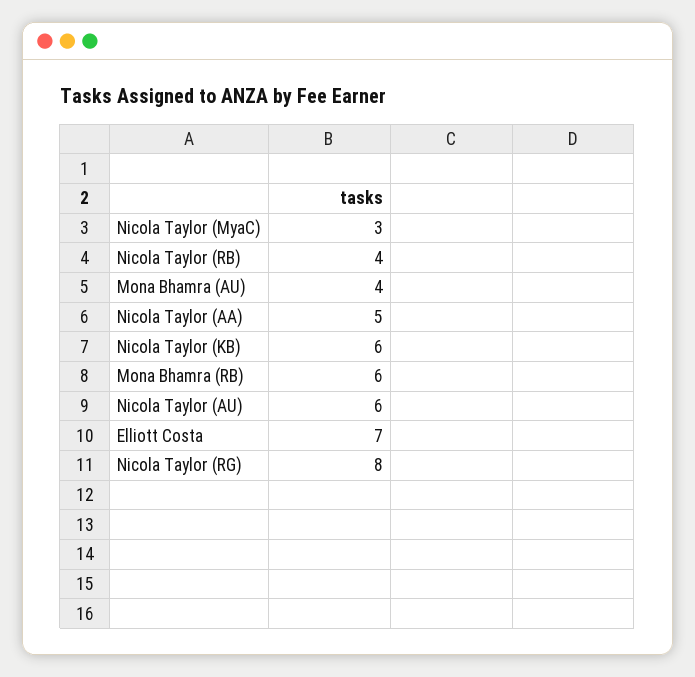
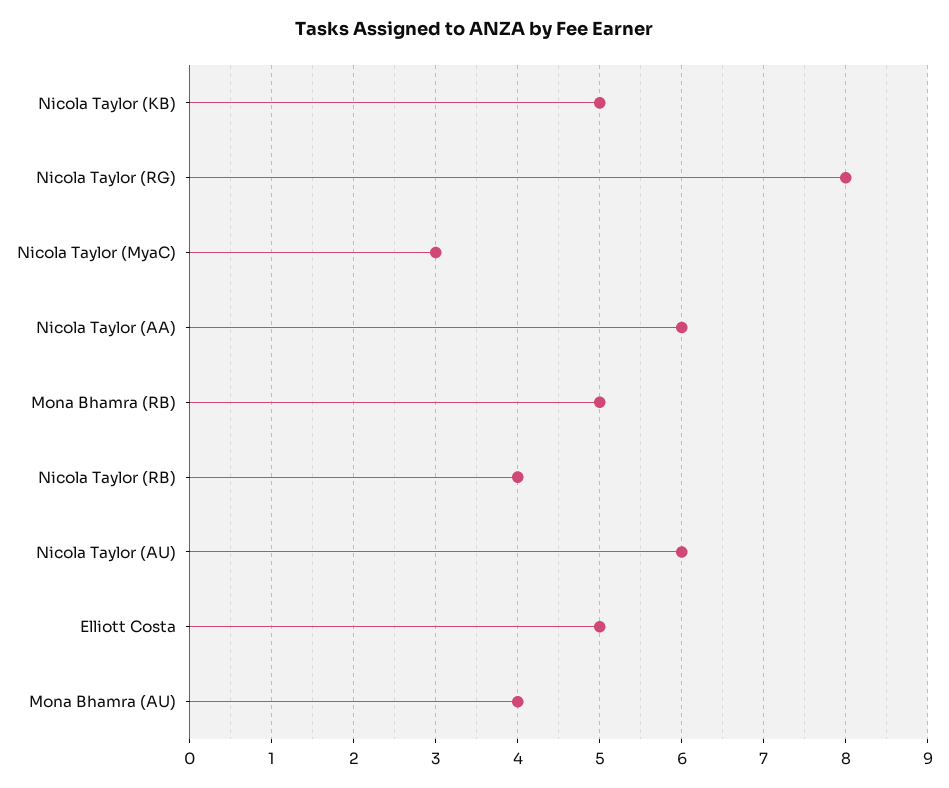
  {
    "Nicola Taylor (MyaC)": 3,
    "Nicola Taylor (RB)": 4,
    "Mona Bhamra (AU)": 4,
-   "Nicola Taylor (AA)": 5,
+   "Nicola Taylor (AA)": 6,
-   "Nicola Taylor (KB)": 6,
+   "Nicola Taylor (KB)": 5,
-   "Mona Bhamra (RB)": 6,
+   "Mona Bhamra (RB)": 5,
    "Nicola Taylor (AU)": 6,
-   "Elliott Costa": 7,
+   "Elliott Costa": 5,
    "Nicola Taylor (RG)": 8
  }

